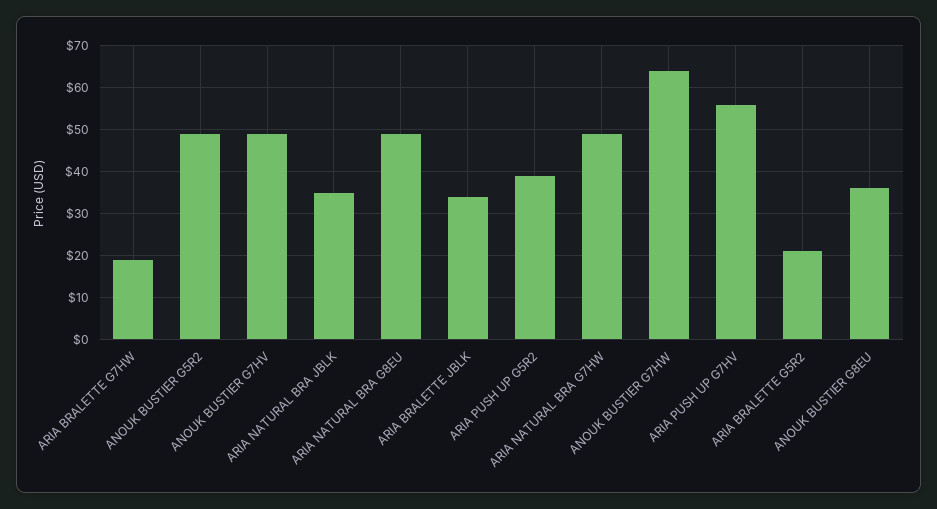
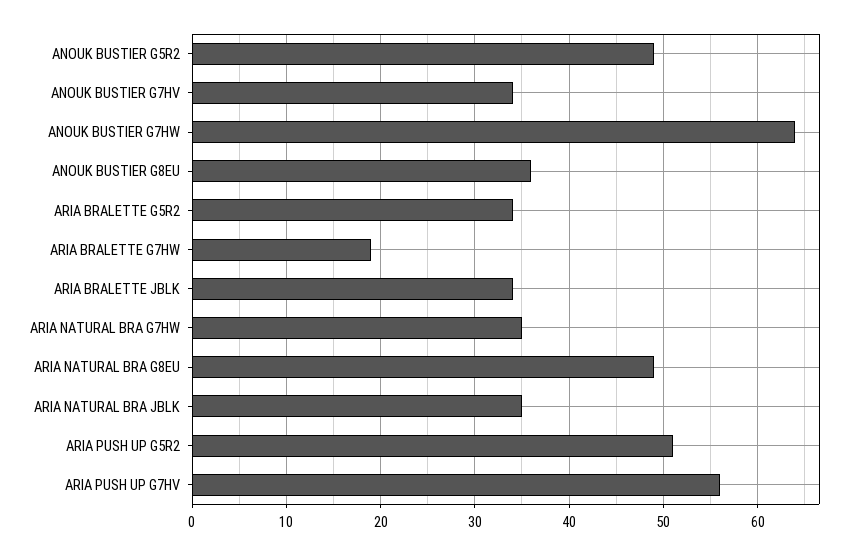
  {
    "ARIA BRALETTE G7HW": 19,
    "ANOUK BUSTIER G5R2": 49,
-   "ANOUK BUSTIER G7HV": 50,
+   "ANOUK BUSTIER G7HV": 34,
    "ARIA NATURAL BRA JBLK": 35,
    "ARIA NATURAL BRA G8EU": 49,
    "ARIA BRALETTE JBLK": 34,
-   "ARIA PUSH UP G5R2": 40,
+   "ARIA PUSH UP G5R2": 51,
-   "ARIA NATURAL BRA G7HW": 50,
+   "ARIA NATURAL BRA G7HW": 35,
    "ANOUK BUSTIER G7HW": 64,
    "ARIA PUSH UP G7HV": 56,
-   "ARIA BRALETTE G5R2": 20,
+   "ARIA BRALETTE G5R2": 34,
    "ANOUK BUSTIER G8EU": 36
  }

